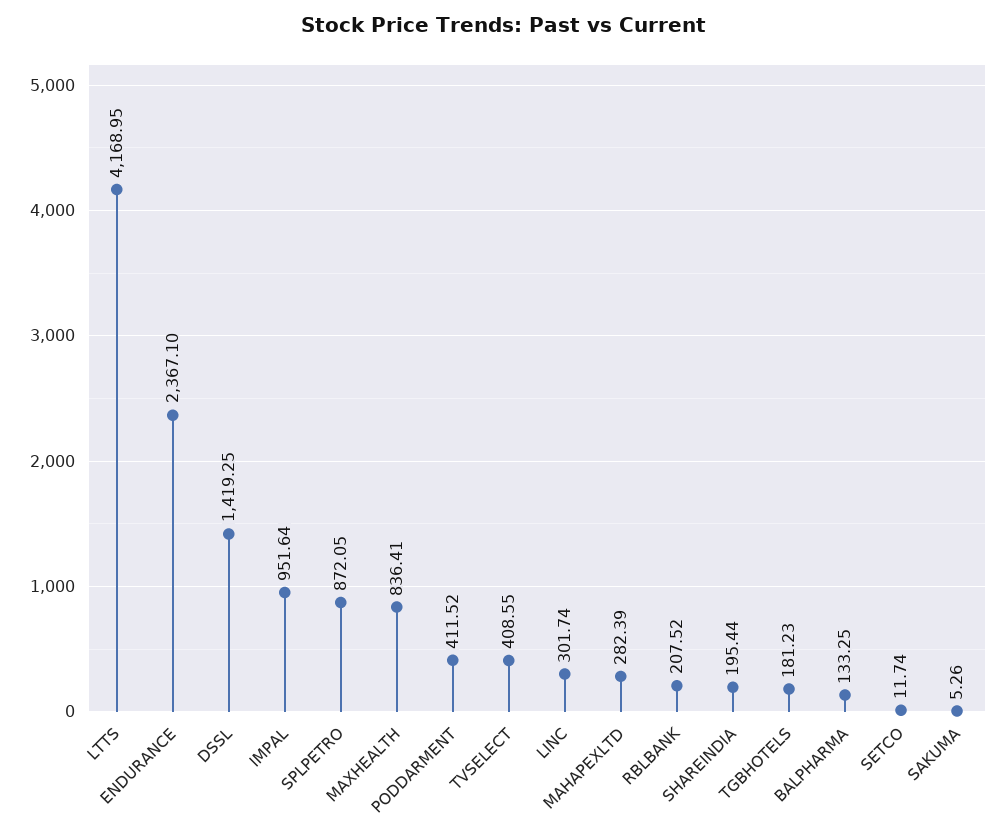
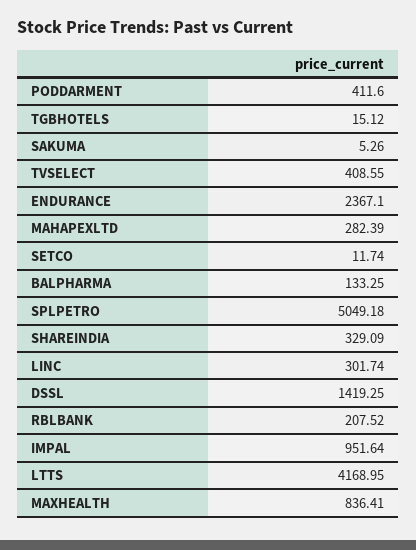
  {
    "LTTS": 4168.95,
    "ENDURANCE": 2367.1,
    "DSSL": 1419.25,
    "IMPAL": 951.64,
-   "SPLPETRO": 872.05,
+   "SPLPETRO": 5049.18,
    "MAXHEALTH": 836.41,
-   "PODDARMENT": 411.52,
+   "PODDARMENT": 411.6,
    "TVSELECT": 408.55,
    "LINC": 301.74,
    "MAHAPEXLTD": 282.39,
    "RBLBANK": 207.52,
-   "SHAREINDIA": 195.44,
+   "SHAREINDIA": 329.09,
-   "TGBHOTELS": 181.23,
+   "TGBHOTELS": 15.12,
    "BALPHARMA": 133.25,
    "SETCO": 11.74,
    "SAKUMA": 5.26
  }

